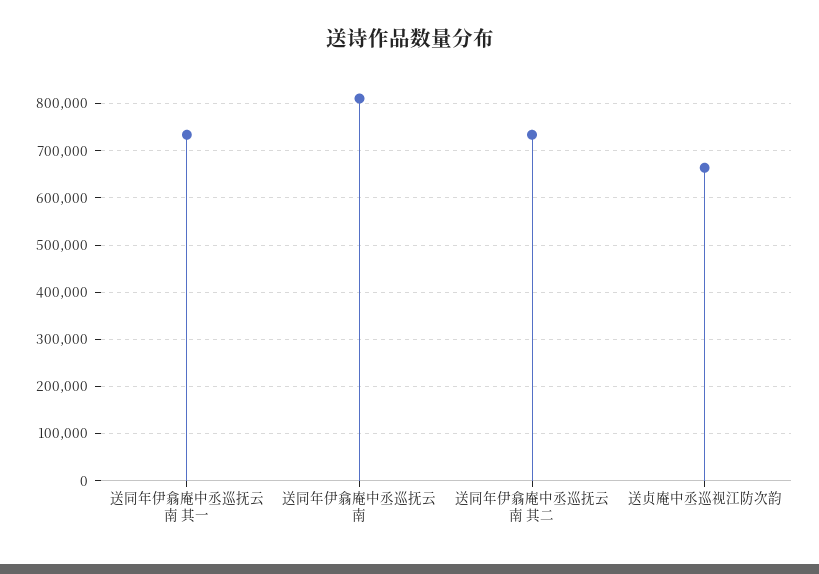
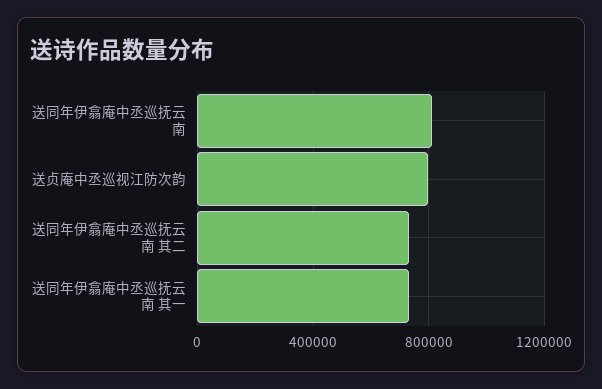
  {
    "送同年伊翕庵中丞巡抚云南 其一": 740000,
    "送同年伊翕庵中丞巡抚云南": 820000,
    "送同年伊翕庵中丞巡抚云南 其二": 740000,
-   "送贞庵中丞巡视江防次韵": 660000
+   "送贞庵中丞巡视江防次韵": 800000
  }

